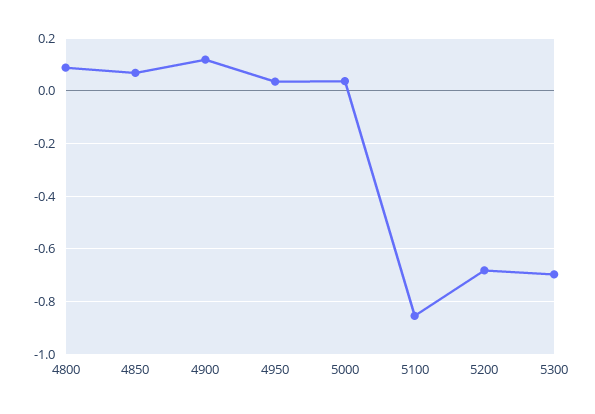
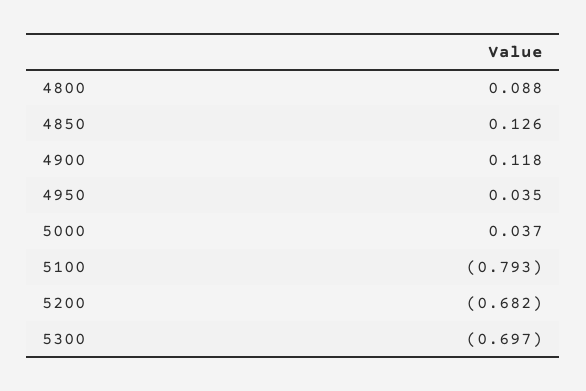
  {
    "4800": 0.088,
-   "4850": 0.075,
+   "4850": 0.126,
    "4900": 0.118,
    "4950": 0.035,
    "5000": 0.037,
-   "5100": -0.85,
+   "5100": -0.793,
    "5200": -0.682,
    "5300": -0.697
  }

